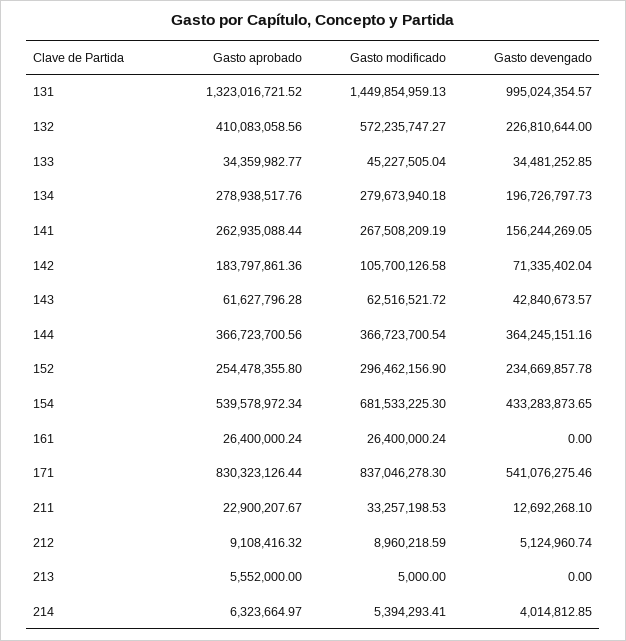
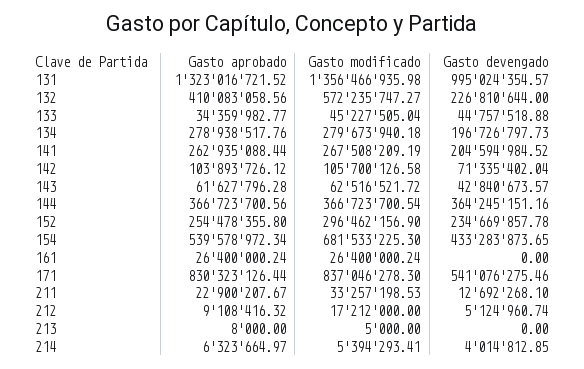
  {
    "Gasto aprobado": {
      "131": 1323016721.52,
      "132": 410083058.56,
      "133": 34359982.77,
      "134": 278938517.76,
      "141": 262935088.44,
-     "142": 183797861.36,
+     "142": 103893726.12,
      "143": 61627796.28,
      "144": 366723700.56,
      "152": 254478355.8,
      "154": 539578972.34,
      "161": 26400000.24,
      "171": 830323126.44,
      "211": 22900207.67,
      "212": 9108416.32,
-     "213": 5552000,
+     "213": 8000,
      "214": 6323664.97
    },
    "Gasto modificado": {
-     "131": 1449854959.13,
+     "131": 1356466935.98,
      "132": 572235747.27,
      "133": 45227505.04,
      "134": 279673940.18,
      "141": 267508209.19,
      "142": 105700126.58,
      "143": 62516521.72,
      "144": 366723700.54,
      "152": 296462156.9,
      "154": 681533225.3,
      "161": 26400000.24,
      "171": 837046278.3,
      "211": 33257198.53,
-     "212": 8960218.59,
+     "212": 17212000,
      "213": 5000,
      "214": 5394293.41
    },
    "Gasto devengado": {
      "131": 995024354.57,
      "132": 226810644,
-     "133": 34481252.85,
+     "133": 44757518.88,
      "134": 196726797.73,
-     "141": 156244269.05,
+     "141": 204594984.52,
      "142": 71335402.04,
      "143": 42840673.57,
      "144": 364245151.16,
      "152": 234669857.78,
      "154": 433283873.65,
      "161": 0,
      "171": 541076275.46,
      "211": 12692268.1,
      "212": 5124960.74,
      "213": 0,
      "214": 4014812.85
    }
  }

